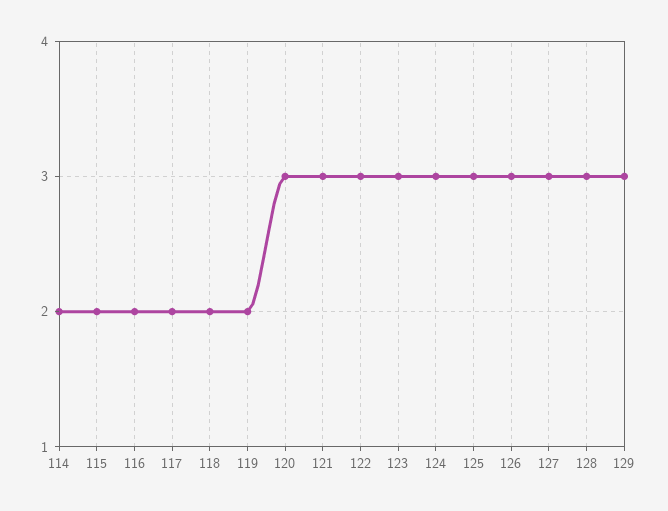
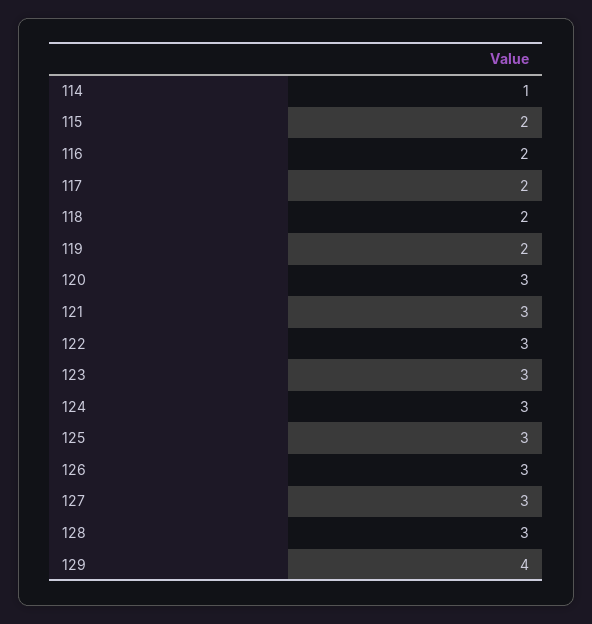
  {
-   "114": 2,
+   "114": 1,
    "115": 2,
    "116": 2,
    "117": 2,
    "118": 2,
    "119": 2,
    "120": 3,
    "121": 3,
    "122": 3,
    "123": 3,
    "124": 3,
    "125": 3,
    "126": 3,
    "127": 3,
    "128": 3,
-   "129": 3
+   "129": 4
  }

